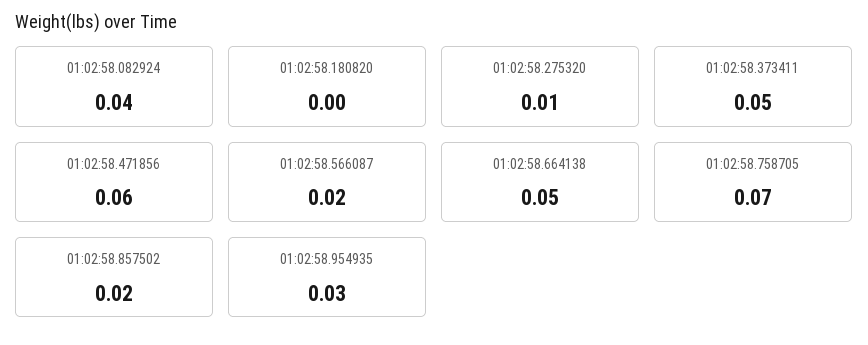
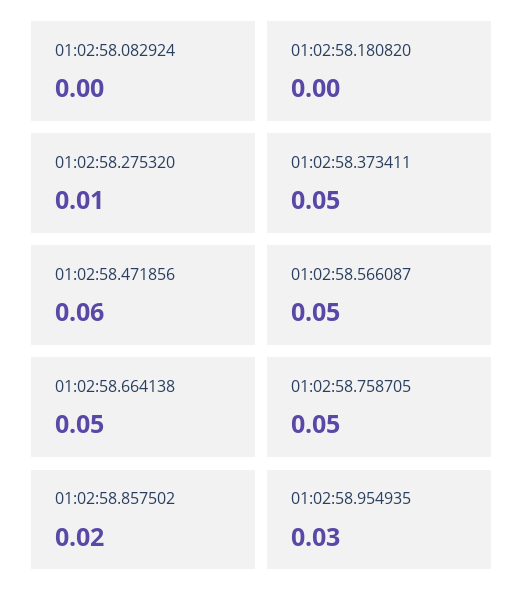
  {
-   "01:02:58.082924": 0.04,
+   "01:02:58.082924": 0,
    "01:02:58.180820": 0,
    "01:02:58.275320": 0.01,
    "01:02:58.373411": 0.05,
    "01:02:58.471856": 0.06,
-   "01:02:58.566087": 0.02,
+   "01:02:58.566087": 0.05,
    "01:02:58.664138": 0.05,
-   "01:02:58.758705": 0.07,
+   "01:02:58.758705": 0.05,
    "01:02:58.857502": 0.02,
    "01:02:58.954935": 0.03
  }

